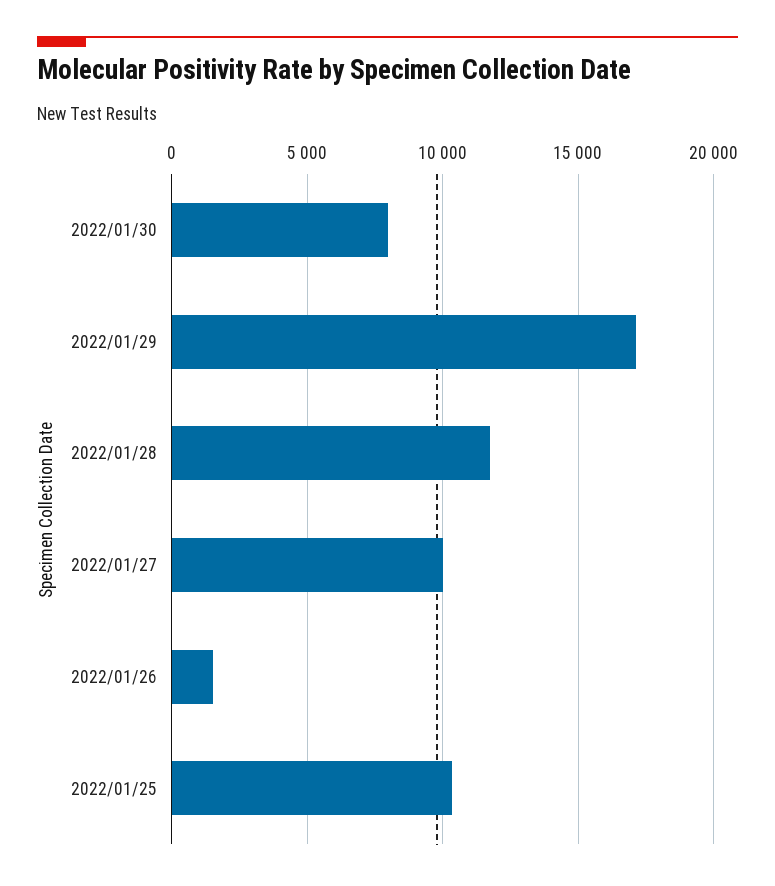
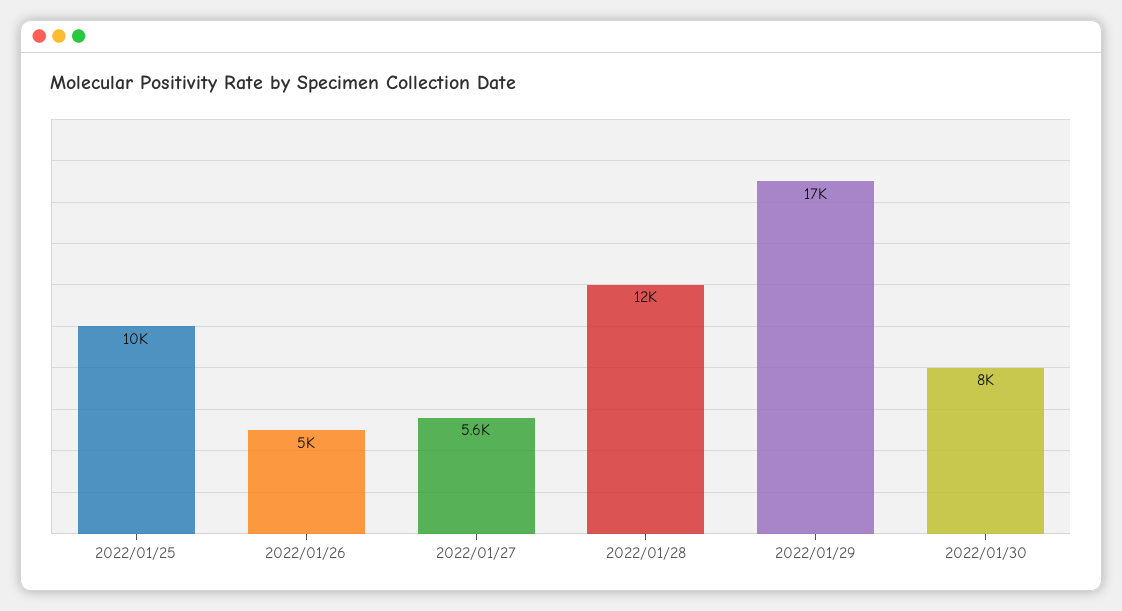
  {
    "2022/01/30": 8000,
    "2022/01/29": 17000,
    "2022/01/28": 12000,
-   "2022/01/27": 10000,
+   "2022/01/27": 5600,
-   "2022/01/26": 1500,
+   "2022/01/26": 5000,
    "2022/01/25": 10000
  }

